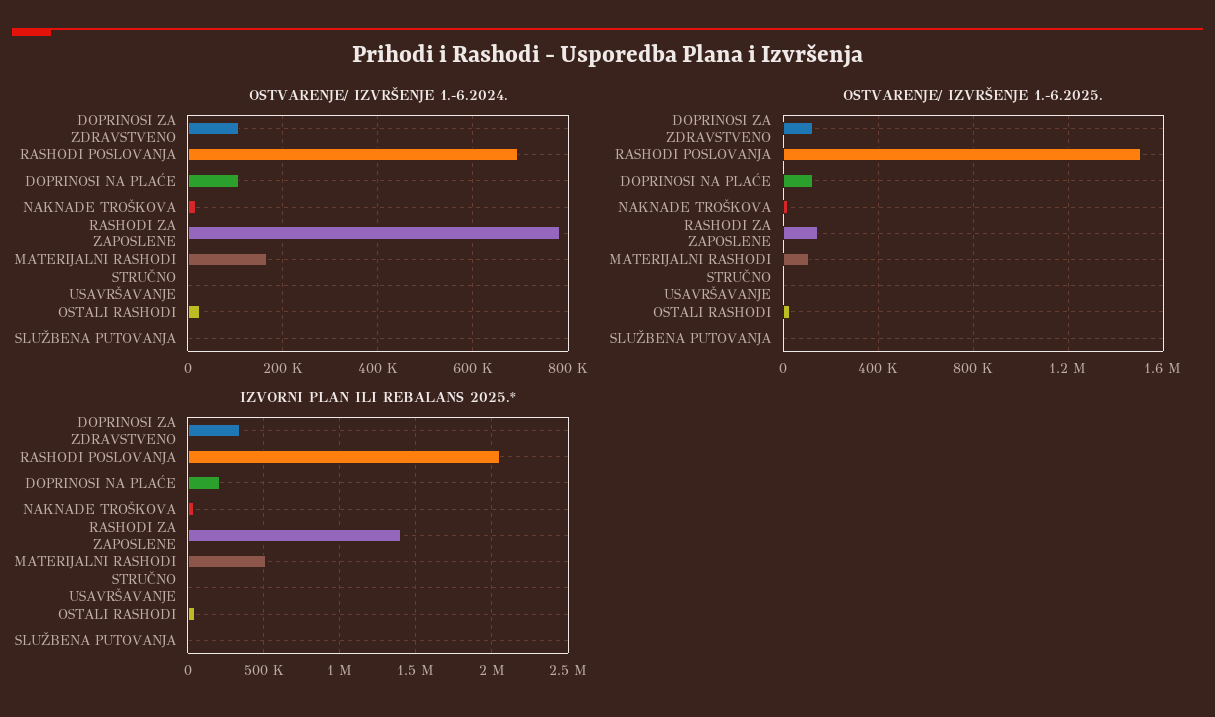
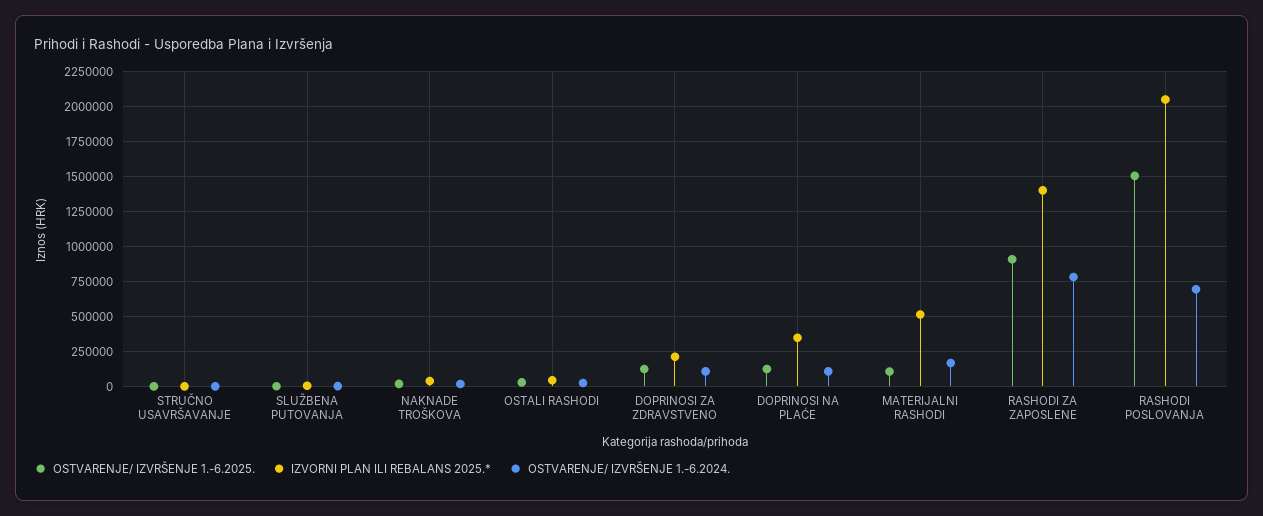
  {
    "OSTVARENJE/ IZVRŠENJE 1.-6.2024.": {
      "DOPRINOSI ZA ZDRAVSTVENO": 100000,
      "RASHODI POSLOVANJA": 700000,
      "DOPRINOSI NA PLAĆE": 100000,
      "NAKNADE TROŠKOVA": 20000,
      "RASHODI ZA ZAPOSLENE": 780000,
      "MATERIJALNI RASHODI": 160000,
      "STRUČNO USAVRŠAVANJE": 0,
      "OSTALI RASHODI": 20000,
      "SLUŽBENA PUTOVANJA": 0
    },
    "OSTVARENJE/ IZVRŠENJE 1.-6.2025.": {
      "DOPRINOSI ZA ZDRAVSTVENO": 100000,
      "RASHODI POSLOVANJA": 1500000,
      "DOPRINOSI NA PLAĆE": 100000,
      "NAKNADE TROŠKOVA": 0,
-     "RASHODI ZA ZAPOSLENE": 150000,
+     "RASHODI ZA ZAPOSLENE": 900000,
      "MATERIJALNI RASHODI": 100000,
      "STRUČNO USAVRŠAVANJE": 0,
      "OSTALI RASHODI": 50000,
      "SLUŽBENA PUTOVANJA": 0
    },
    "IZVORNI PLAN ILI REBALANS 2025.*": {
-     "DOPRINOSI ZA ZDRAVSTVENO": 350000,
+     "DOPRINOSI ZA ZDRAVSTVENO": 200000,
      "RASHODI POSLOVANJA": 2050000,
-     "DOPRINOSI NA PLAĆE": 200000,
+     "DOPRINOSI NA PLAĆE": 350000,
      "NAKNADE TROŠKOVA": 50000,
      "RASHODI ZA ZAPOSLENE": 1400000,
      "MATERIJALNI RASHODI": 500000,
      "STRUČNO USAVRŠAVANJE": 0,
      "OSTALI RASHODI": 50000,
      "SLUŽBENA PUTOVANJA": 0
    }
  }

